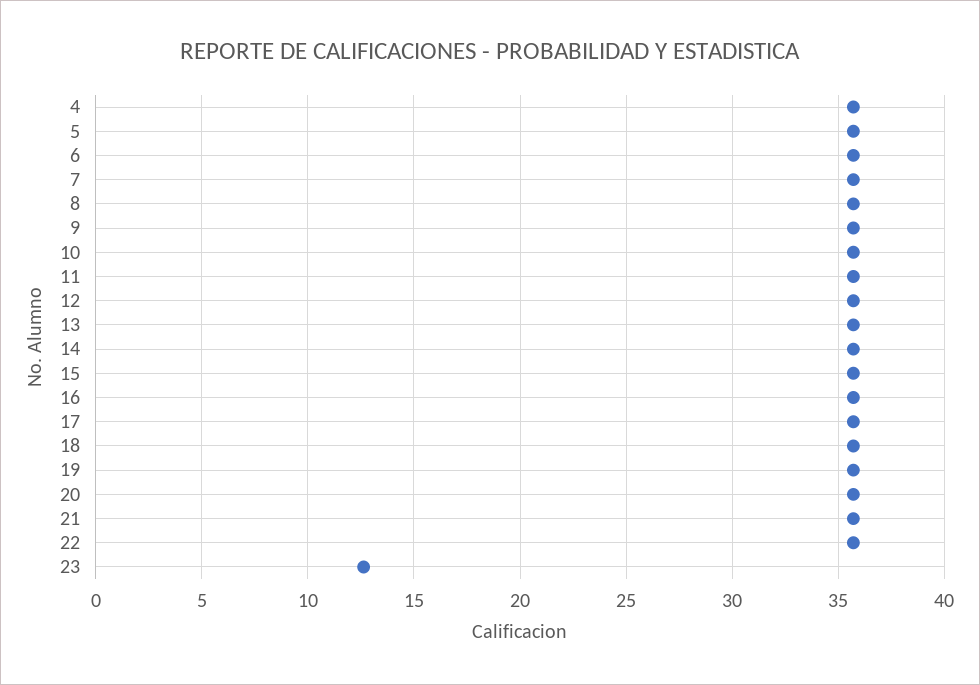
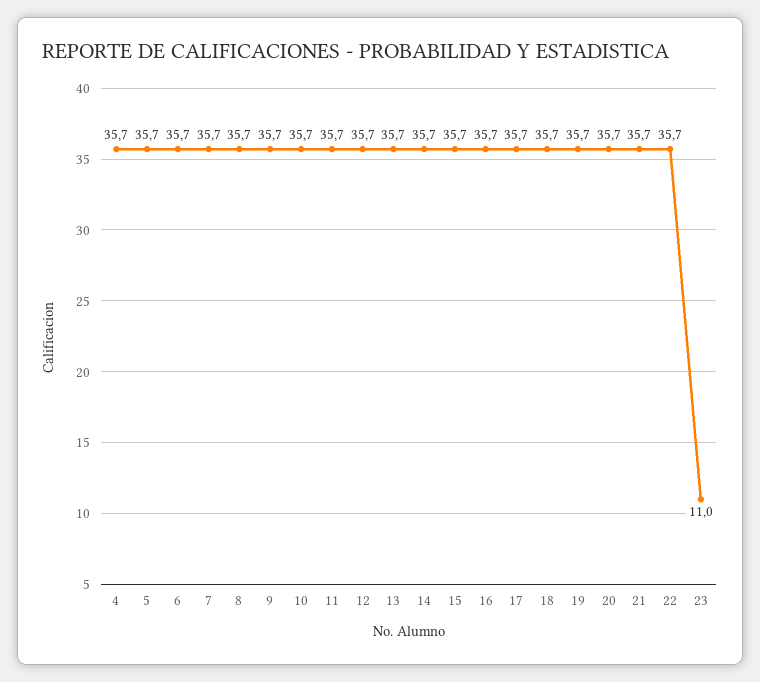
  {
    "4": 35.7,
    "5": 35.7,
    "6": 35.7,
    "7": 35.7,
    "8": 35.7,
    "9": 35.7,
    "10": 35.7,
    "11": 35.7,
    "12": 35.7,
    "13": 35.7,
    "14": 35.7,
    "15": 35.7,
    "16": 35.7,
    "17": 35.7,
    "18": 35.7,
    "19": 35.7,
    "20": 35.7,
    "21": 35.7,
    "22": 35.7,
-   "23": 12.5
+   "23": 11
  }

